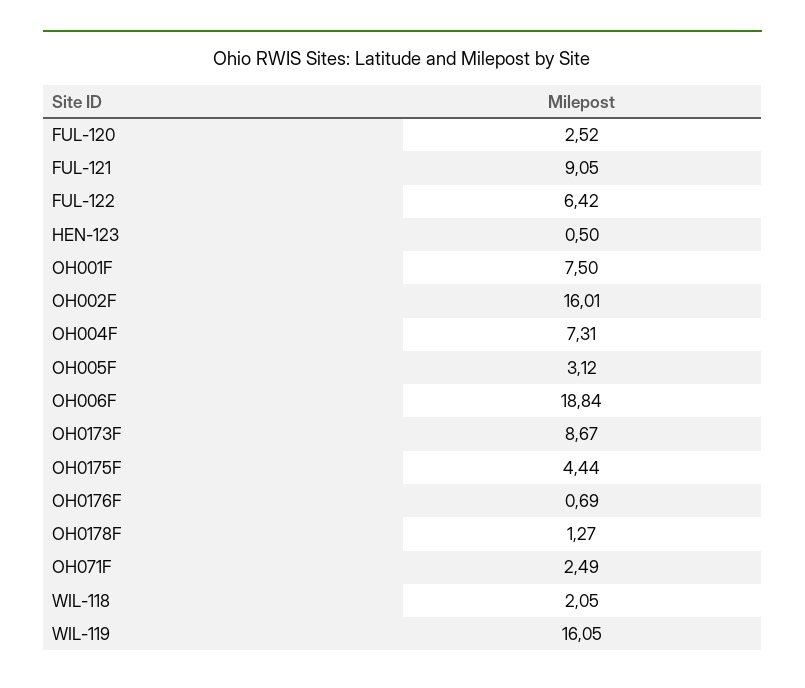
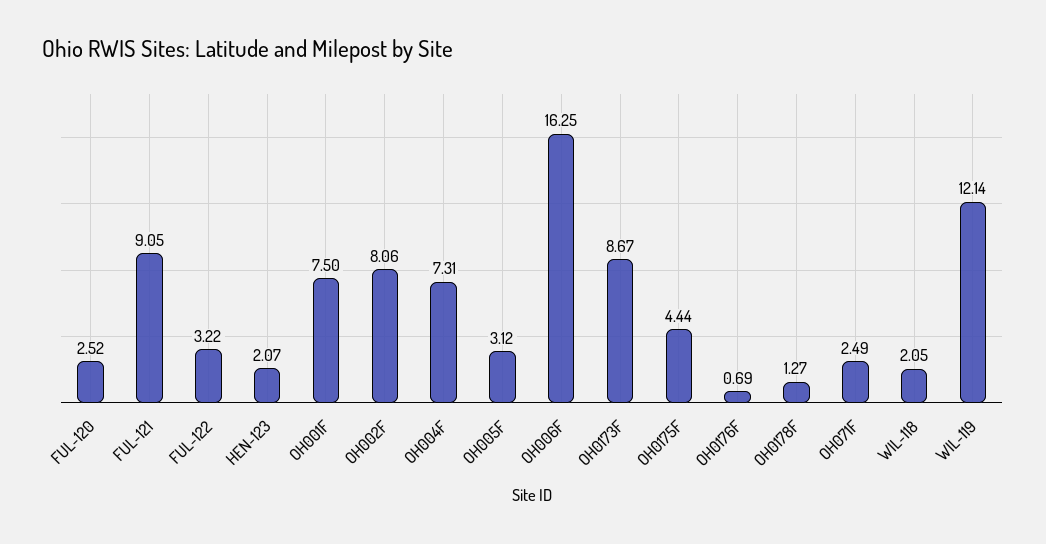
  {
    "FUL-120": 2.52,
    "FUL-121": 9.05,
-   "FUL-122": 6.42,
+   "FUL-122": 3.22,
-   "HEN-123": 0.5,
+   "HEN-123": 2.07,
    "OH001F": 7.5,
-   "OH002F": 16.01,
+   "OH002F": 8.06,
    "OH004F": 7.31,
    "OH005F": 3.12,
-   "OH006F": 18.84,
+   "OH006F": 16.25,
    "OH0173F": 8.67,
    "OH0175F": 4.44,
    "OH0176F": 0.69,
    "OH0178F": 1.27,
    "OH071F": 2.49,
    "WIL-118": 2.05,
-   "WIL-119": 16.05
+   "WIL-119": 12.14
  }

